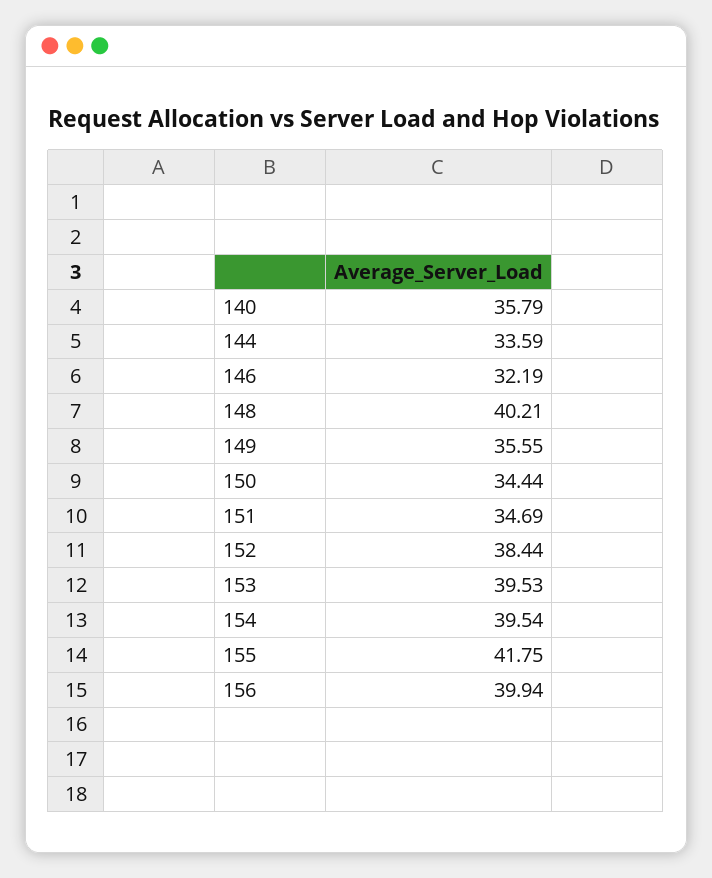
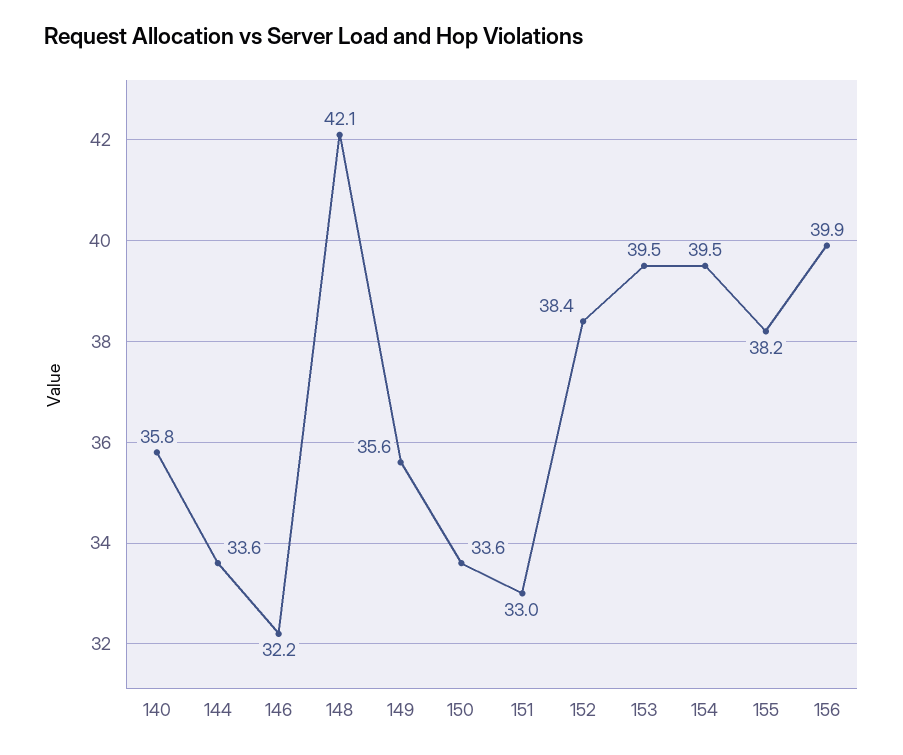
  {
    "140": 35.79,
    "144": 33.59,
    "146": 32.19,
-   "148": 40.21,
+   "148": 42.1,
    "149": 35.55,
-   "150": 34.44,
+   "150": 33.6,
-   "151": 34.69,
+   "151": 33,
    "152": 38.44,
    "153": 39.53,
    "154": 39.54,
-   "155": 41.75,
+   "155": 38.2,
    "156": 39.94
  }

